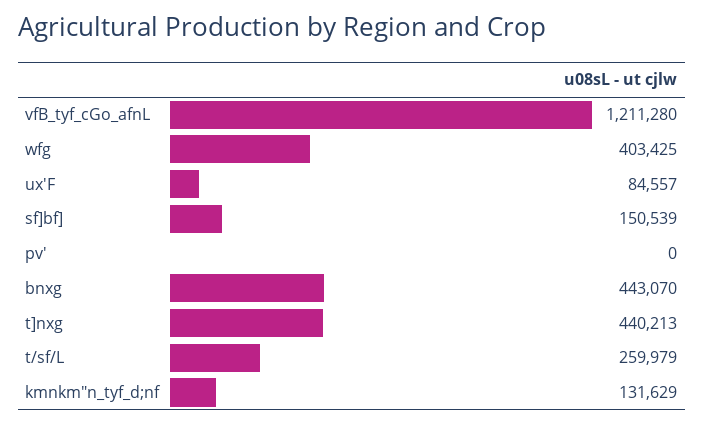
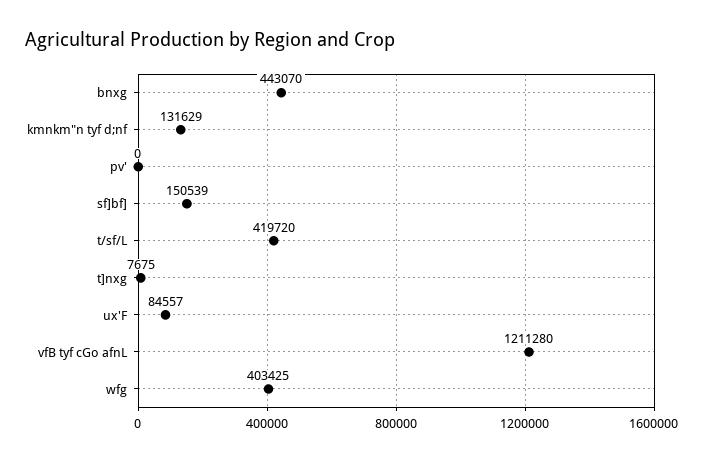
  {
    "vfB_tyf_cGo_afnL": 1211280,
    "wfg": 403425,
    "ux'F": 84557,
    "sf]bf]": 150539,
    "pv'": 0,
    "bnxg": 443070,
-   "t]nxg": 440213,
+   "t]nxg": 7675,
-   "t/sf/L": 259979,
+   "t/sf/L": 419720,
    "kmnkm\"n_tyf_d;nf": 131629
  }

